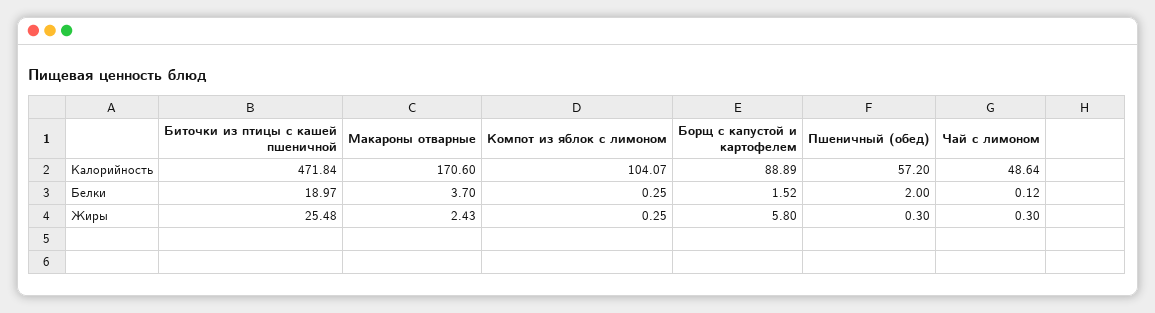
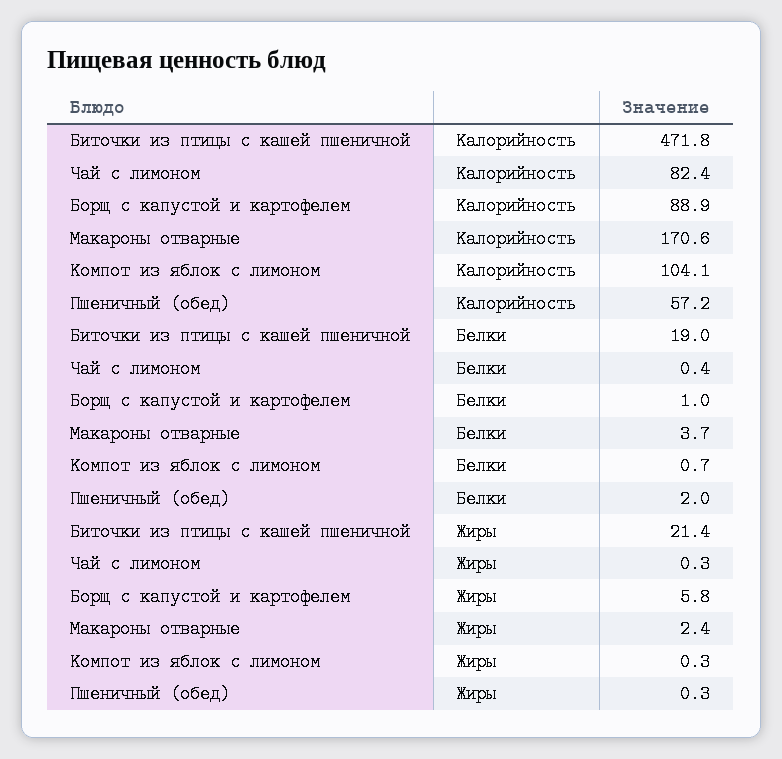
  {
    "Биточки из птицы с кашей пшеничной": {
      "Калорийность": 471.84,
      "Белки": 18.97,
-     "Жиры": 25.48
+     "Жиры": 21.4
    },
    "Макароны отварные": {
      "Калорийность": 170.6,
      "Белки": 3.7,
      "Жиры": 2.43
    },
    "Компот из яблок с лимоном": {
      "Калорийность": 104.07,
-     "Белки": 0.25,
+     "Белки": 0.7,
      "Жиры": 0.25
    },
    "Борщ с капустой и картофелем": {
      "Калорийность": 88.89,
-     "Белки": 1.52,
+     "Белки": 1,
      "Жиры": 5.8
    },
    "Пшеничный (обед)": {
      "Калорийность": 57.2,
      "Белки": 2,
      "Жиры": 0.3
    },
    "Чай с лимоном": {
-     "Калорийность": 48.64,
+     "Калорийность": 82.4,
-     "Белки": 0.12,
+     "Белки": 0.4,
      "Жиры": 0.3
    }
  }

